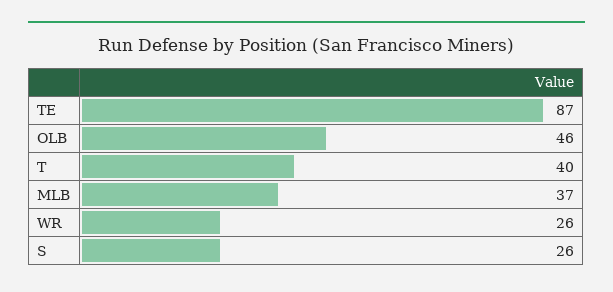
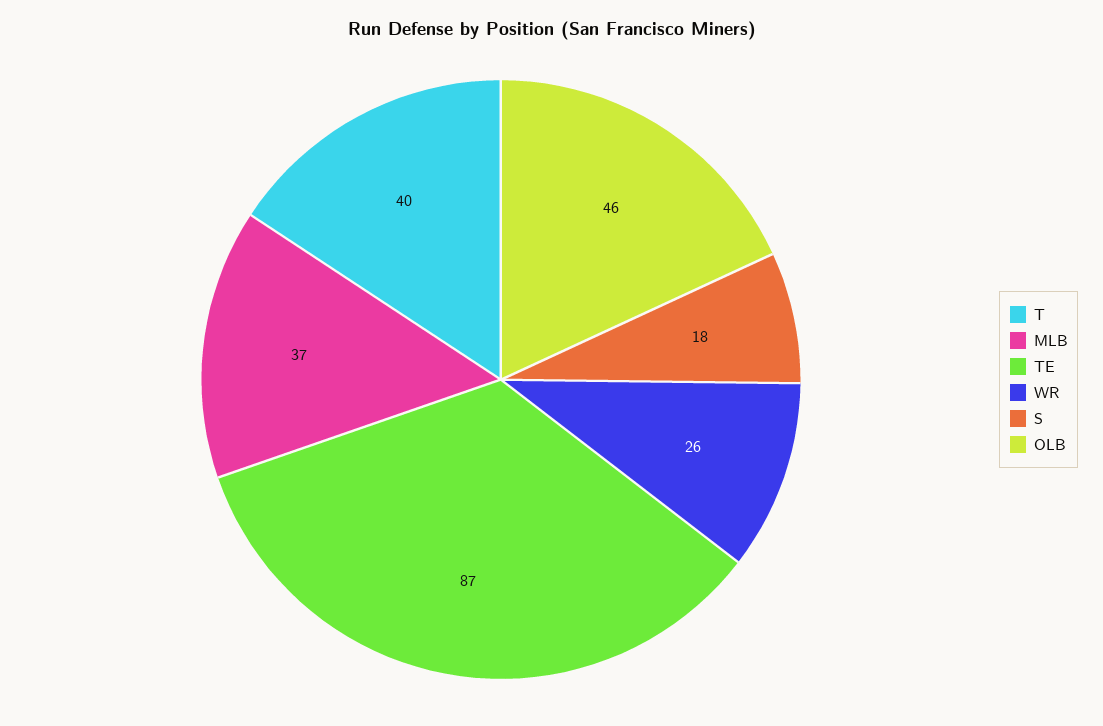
  {
    "TE": 87,
    "OLB": 46,
    "T": 40,
    "MLB": 37,
    "WR": 26,
-   "S": 26
+   "S": 18
  }

